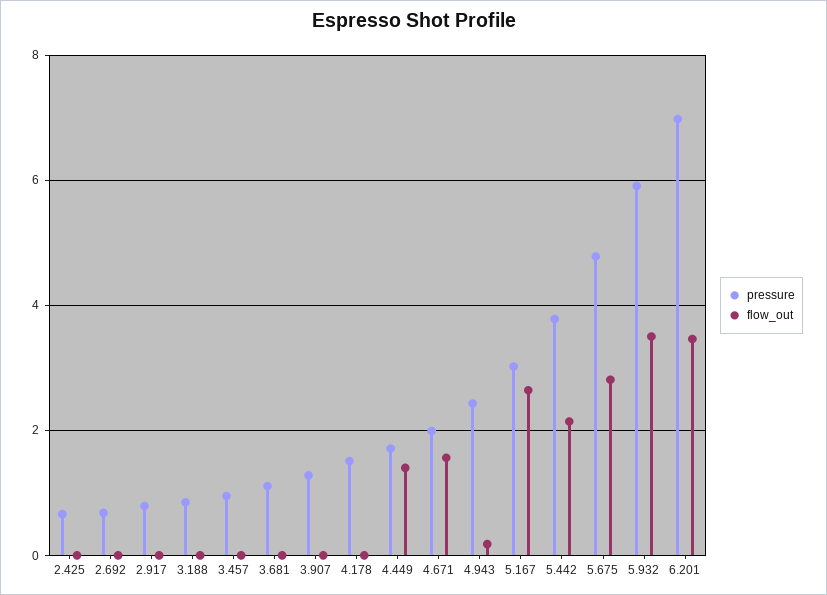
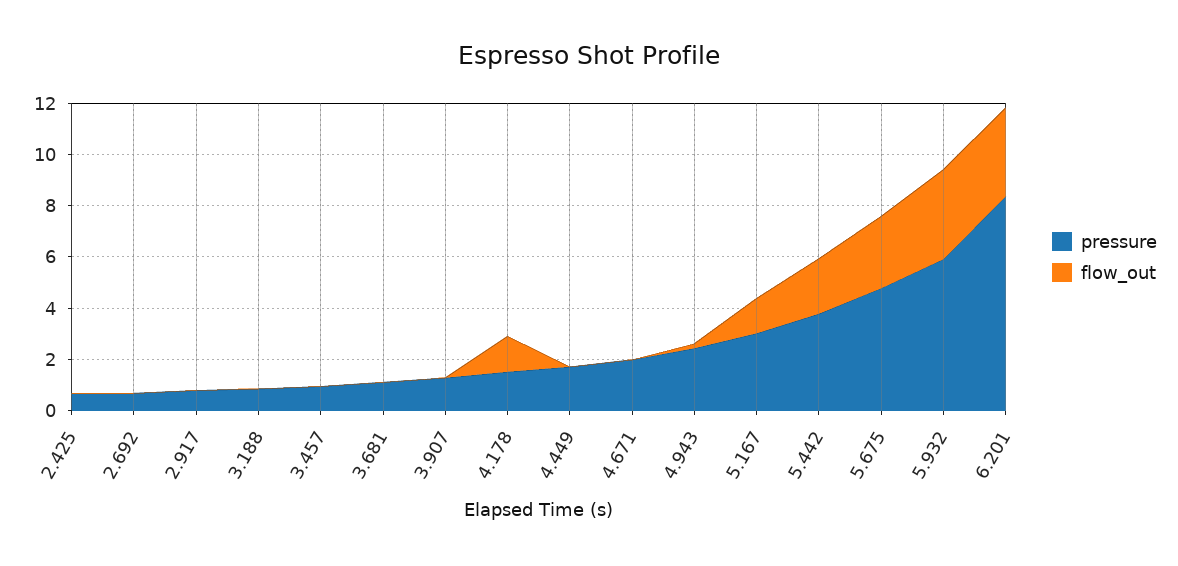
  {
    "pressure": {
      "2.425": 0.6,
      "2.692": 0.6,
      "2.917": 0.8,
      "3.188": 0.8,
      "3.457": 1,
      "3.681": 1.2,
      "3.907": 1.2,
      "4.178": 1.6,
      "4.449": 1.8,
      "4.671": 2,
      "4.943": 2.4,
      "5.167": 3,
      "5.442": 3.8,
      "5.675": 4.8,
      "5.932": 6,
-     "6.201": 7
+     "6.201": 8.5
    },
    "flow_out": {
      "2.425": 0,
      "2.692": 0,
      "2.917": 0,
      "3.188": 0,
      "3.457": 0,
      "3.681": 0,
      "3.907": 0,
-     "4.178": 0,
+     "4.178": 1.5,
-     "4.449": 1.4,
+     "4.449": 0,
-     "4.671": 1.6,
+     "4.671": 0,
      "4.943": 0.2,
-     "5.167": 2.6,
+     "5.167": 1.5,
      "5.442": 2.2,
      "5.675": 2.8,
      "5.932": 3.6,
      "6.201": 3.4
    }
  }

